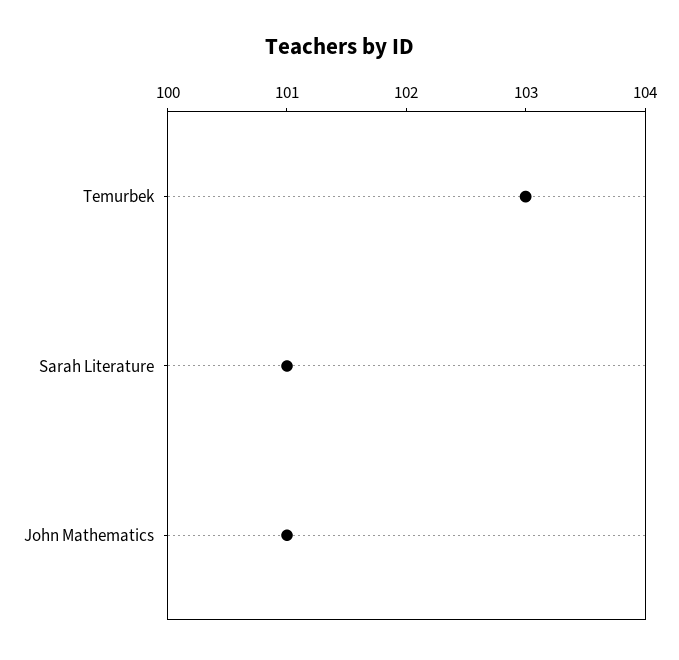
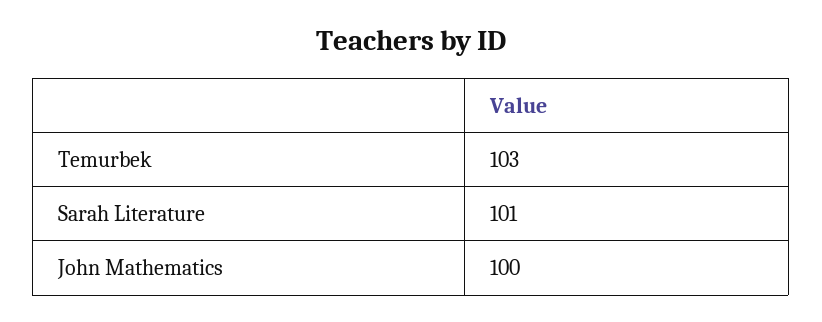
  {
    "Temurbek": 103,
    "Sarah Literature": 101,
-   "John Mathematics": 101
+   "John Mathematics": 100
  }

